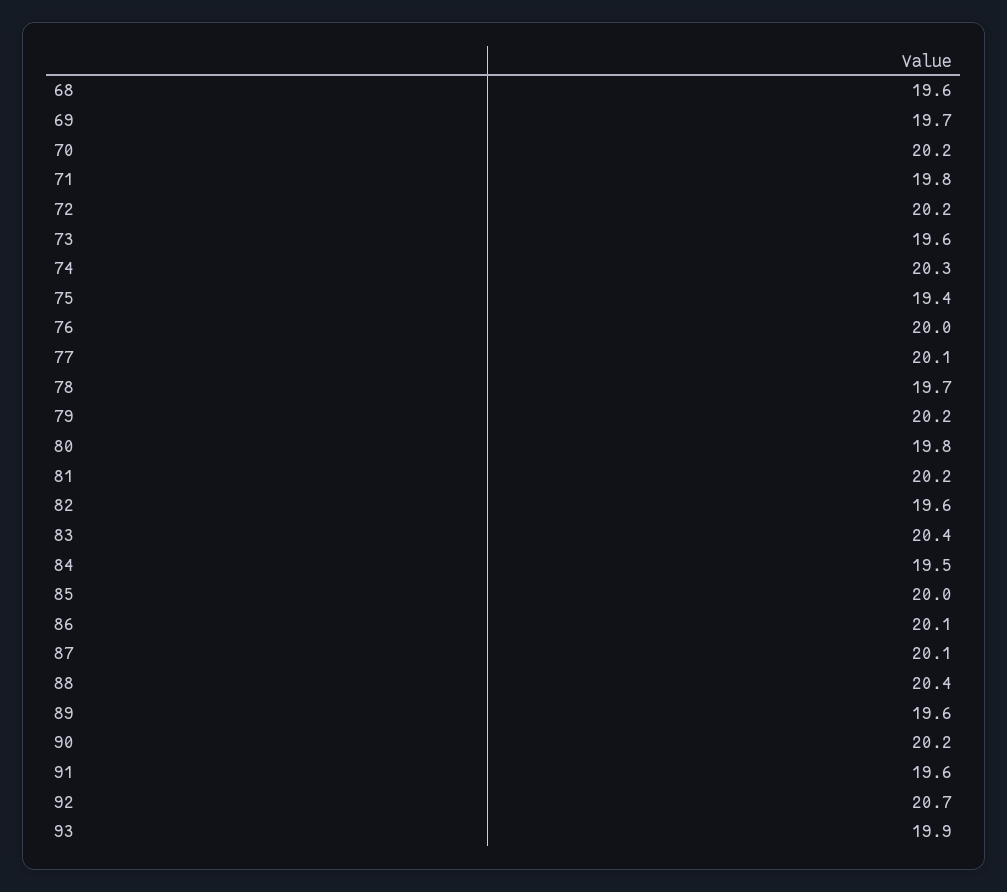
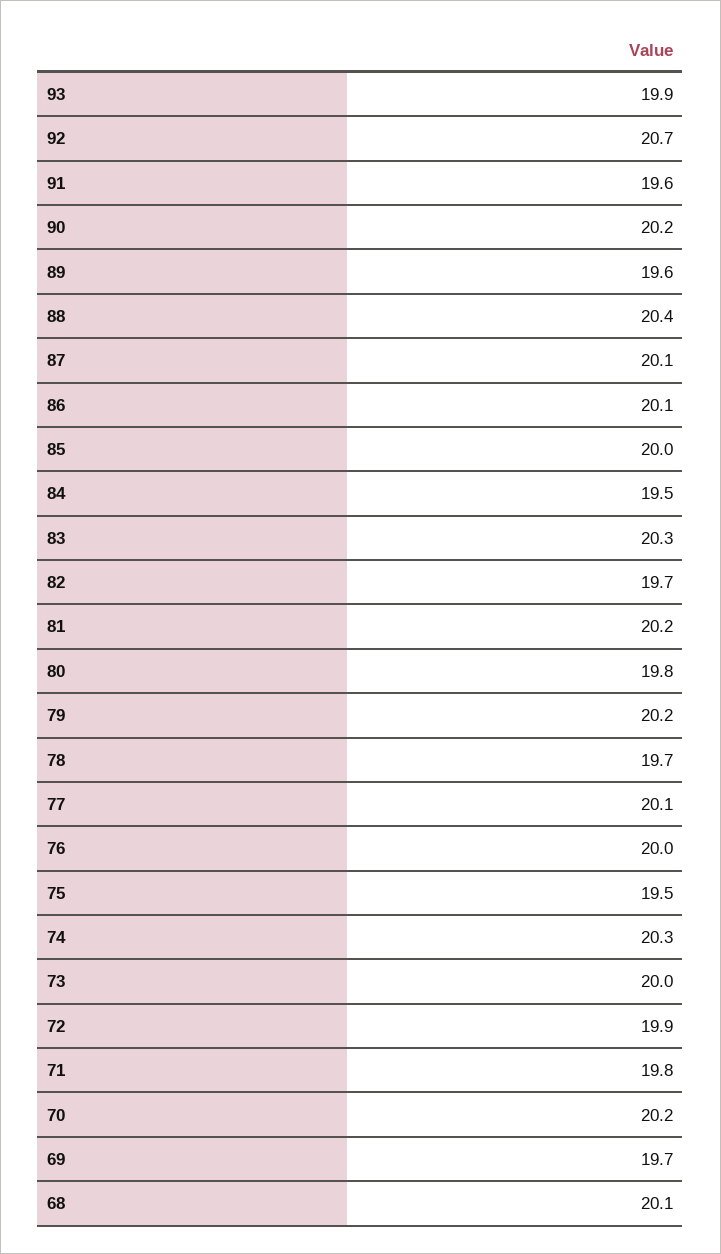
  {
-   "68": 19.6,
+   "68": 20.1,
    "69": 19.7,
    "70": 20.2,
    "71": 19.8,
-   "72": 20.2,
+   "72": 19.9,
-   "73": 19.6,
+   "73": 20,
    "74": 20.3,
-   "75": 19.4,
+   "75": 19.5,
    "76": 20,
    "77": 20.1,
    "78": 19.7,
    "79": 20.2,
    "80": 19.8,
    "81": 20.2,
-   "82": 19.6,
+   "82": 19.7,
-   "83": 20.4,
+   "83": 20.3,
    "84": 19.5,
    "85": 20,
    "86": 20.1,
    "87": 20.1,
    "88": 20.4,
    "89": 19.6,
    "90": 20.2,
    "91": 19.6,
    "92": 20.7,
    "93": 19.9
  }

